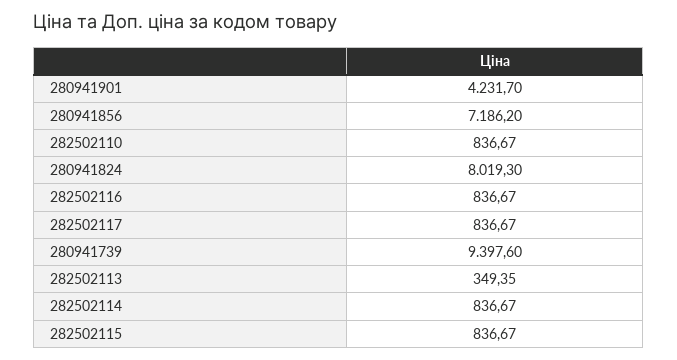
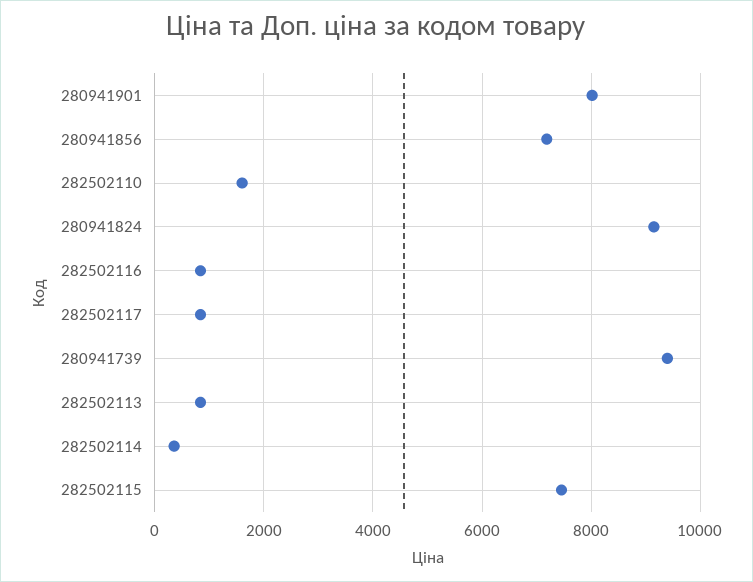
  {
-   "280941901": 4231.7,
+   "280941901": 8000,
    "280941856": 7186.2,
-   "282502110": 836.67,
+   "282502110": 1600,
-   "280941824": 8019.3,
+   "280941824": 9200,
    "282502116": 836.67,
    "282502117": 836.67,
    "280941739": 9397.6,
-   "282502113": 349.35,
+   "282502113": 800,
-   "282502114": 836.67,
+   "282502114": 400,
-   "282502115": 836.67
+   "282502115": 7400
  }

